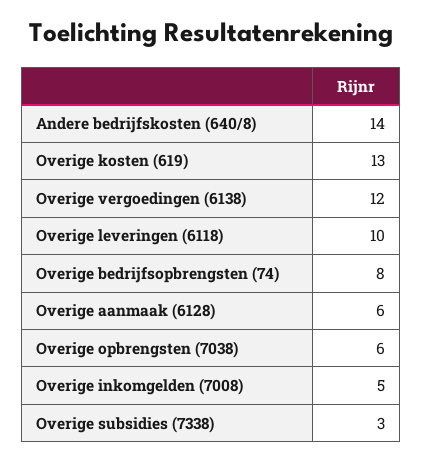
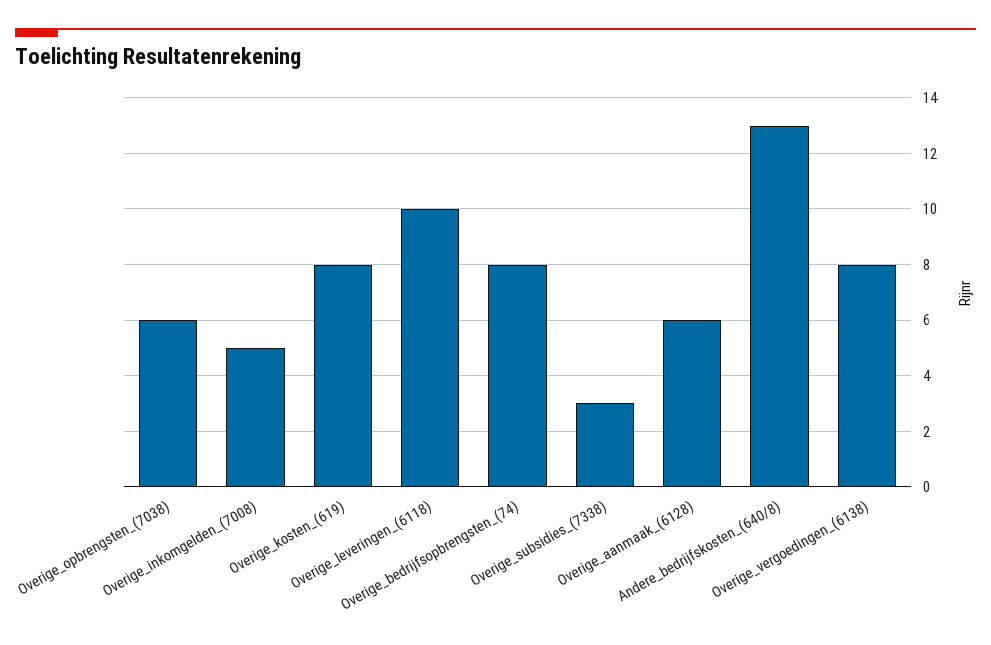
  {
-   "Andere bedrijfskosten (640/8)": 14,
+   "Andere bedrijfskosten (640/8)": 13,
-   "Overige kosten (619)": 13,
+   "Overige kosten (619)": 8,
-   "Overige vergoedingen (6138)": 12,
+   "Overige vergoedingen (6138)": 8,
    "Overige leveringen (6118)": 10,
    "Overige bedrijfsopbrengsten (74)": 8,
    "Overige aanmaak (6128)": 6,
    "Overige opbrengsten (7038)": 6,
    "Overige inkomgelden (7008)": 5,
    "Overige subsidies (7338)": 3
  }

